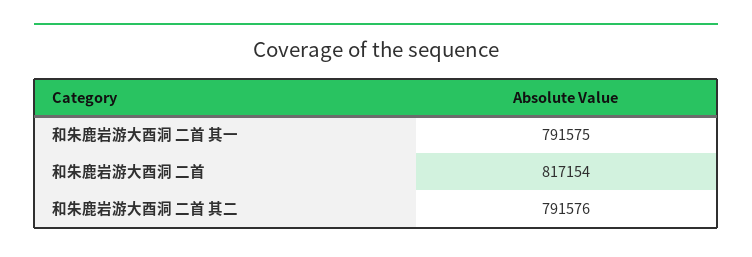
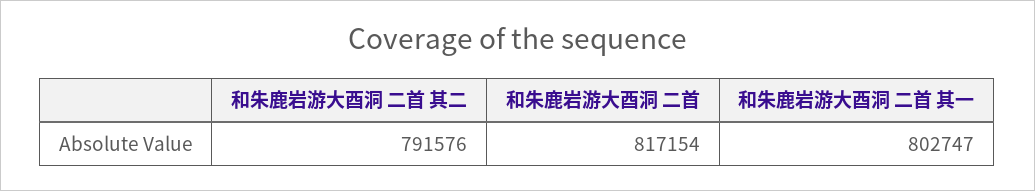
  {
-   "和朱鹿岩游大酉洞 二首 其一": 791575,
+   "和朱鹿岩游大酉洞 二首 其一": 802747,
    "和朱鹿岩游大酉洞 二首": 817154,
    "和朱鹿岩游大酉洞 二首 其二": 791576
  }

